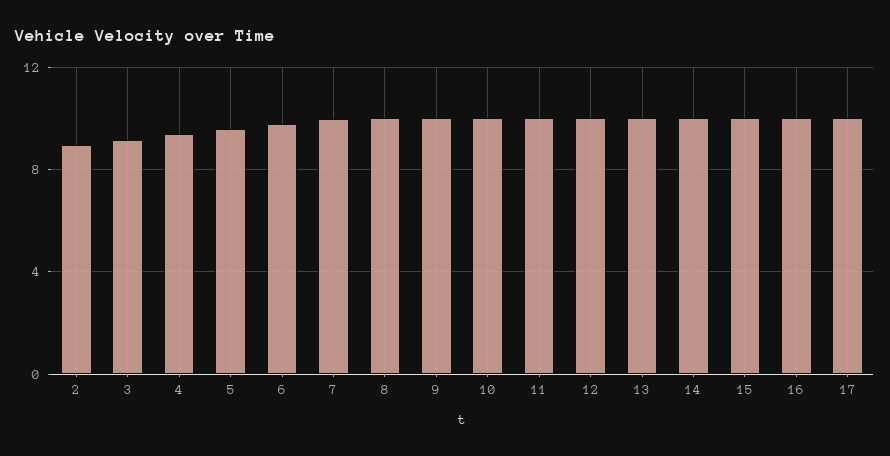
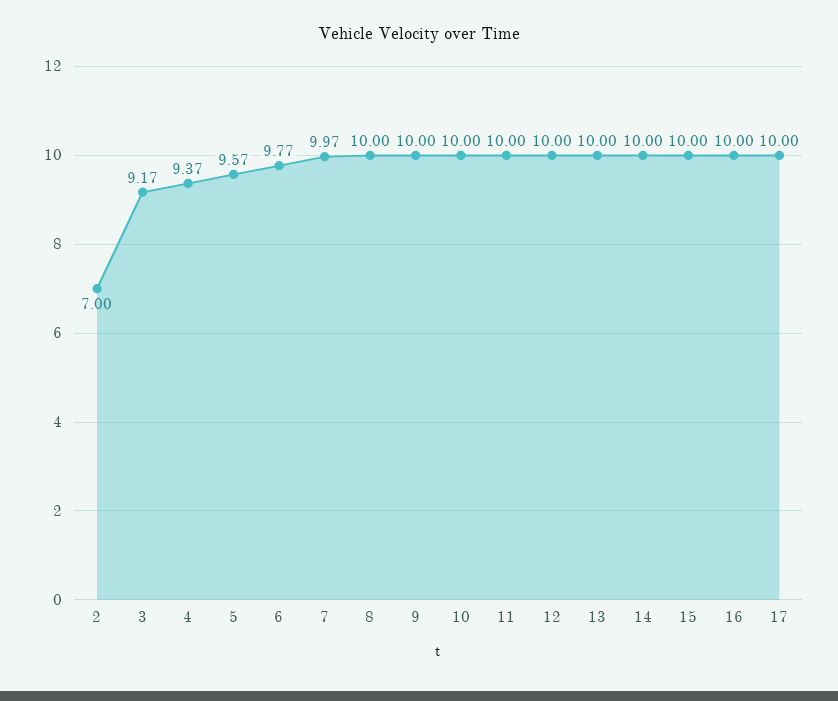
  {
-   "2": 9,
+   "2": 7,
    "3": 9.17,
    "4": 9.37,
    "5": 9.57,
    "6": 9.77,
    "7": 9.97,
    "8": 10,
    "9": 10,
    "10": 10,
    "11": 10,
    "12": 10,
    "13": 10,
    "14": 10,
    "15": 10,
    "16": 10,
    "17": 10
  }

